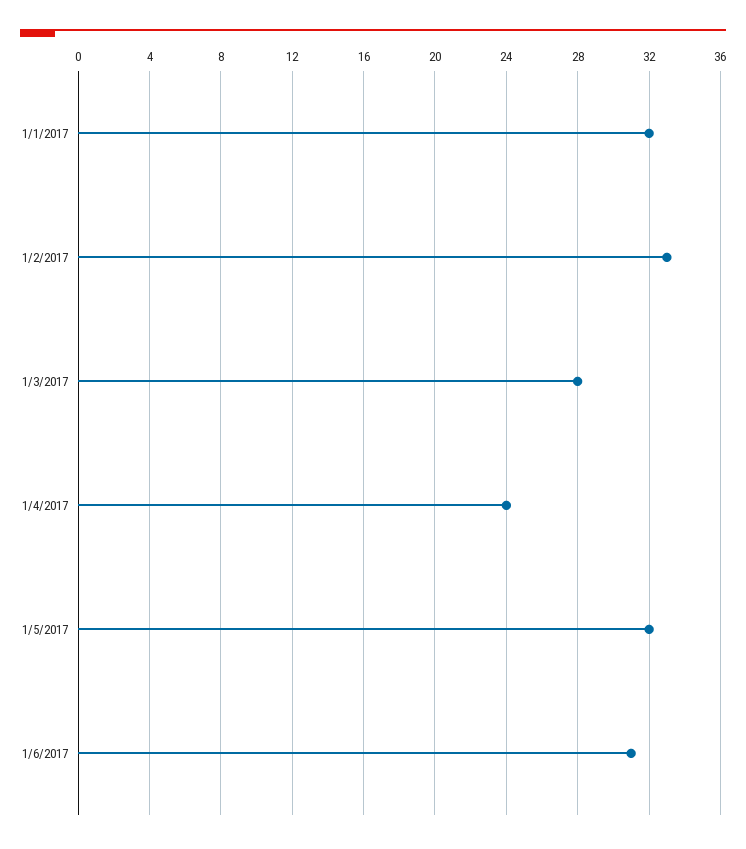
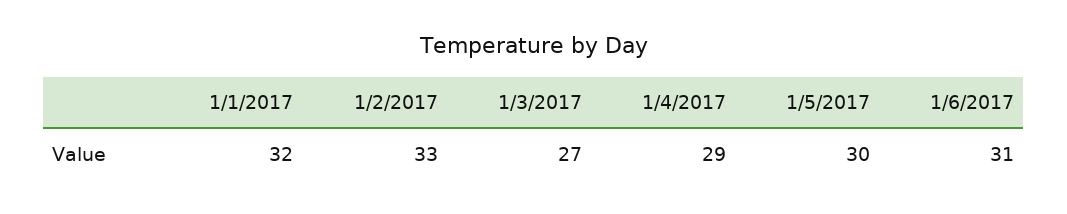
  {
    "1/1/2017": 32,
    "1/2/2017": 33,
-   "1/3/2017": 28,
+   "1/3/2017": 27,
-   "1/4/2017": 24,
+   "1/4/2017": 29,
-   "1/5/2017": 32,
+   "1/5/2017": 30,
    "1/6/2017": 31
  }

